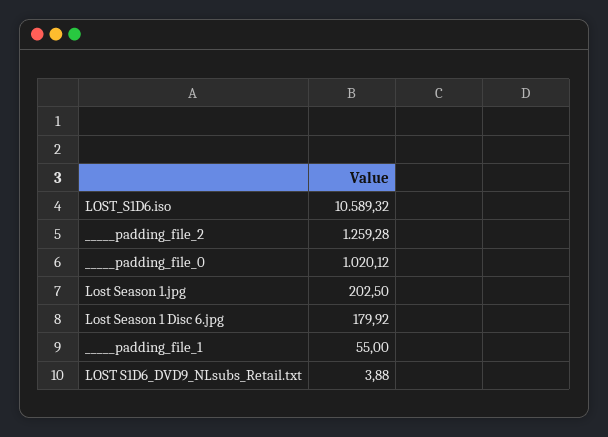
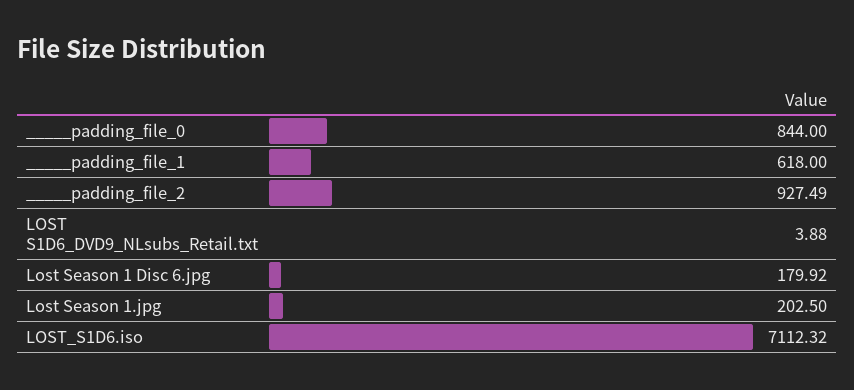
  {
-   "LOST_S1D6.iso": 10589.32,
+   "LOST_S1D6.iso": 7112.32,
-   "_____padding_file_2": 1259.28,
+   "_____padding_file_2": 927.49,
-   "_____padding_file_0": 1020.12,
+   "_____padding_file_0": 844,
    "Lost Season 1.jpg": 202.5,
    "Lost Season 1 Disc 6.jpg": 179.92,
-   "_____padding_file_1": 55,
+   "_____padding_file_1": 618,
    "LOST S1D6_DVD9_NLsubs_Retail.txt": 3.88
  }

